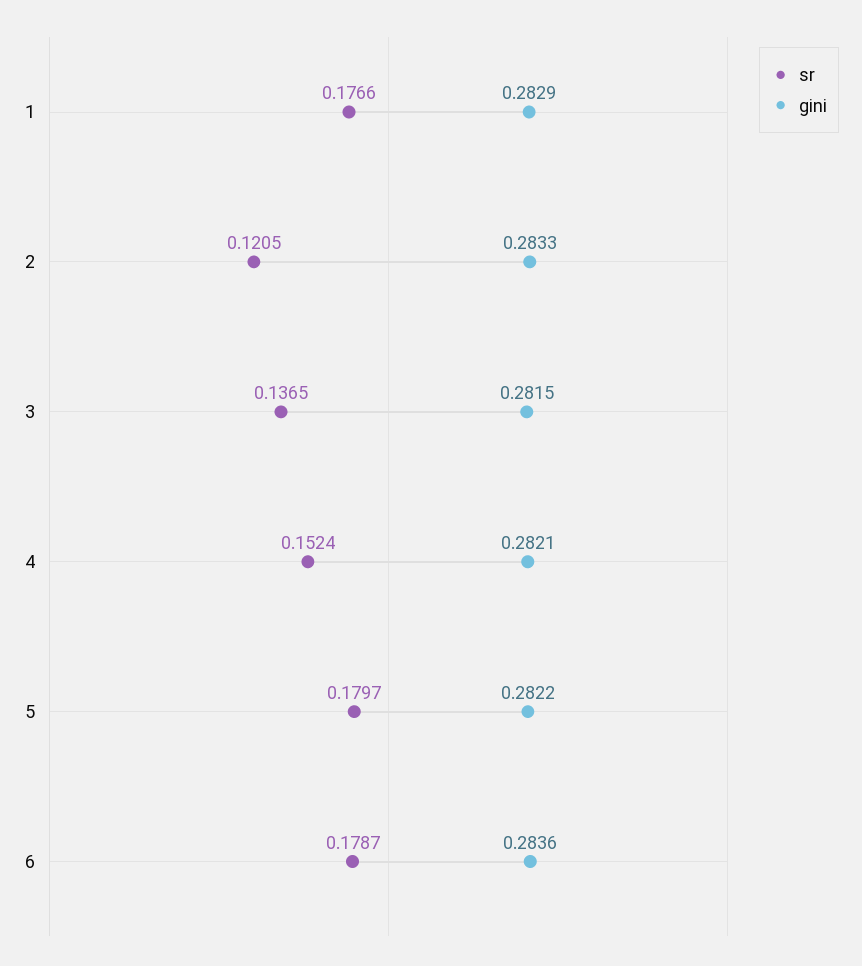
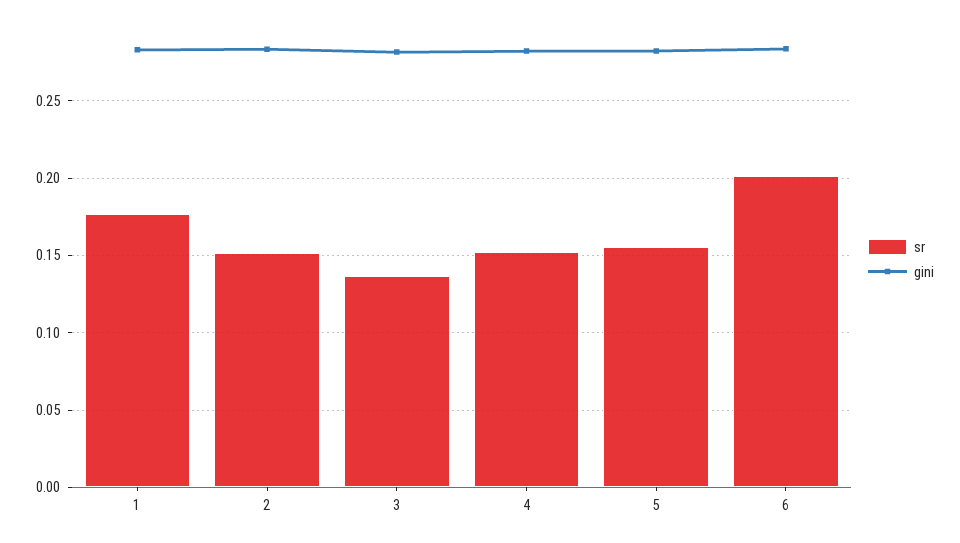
  {
    "sr": {
      "1": 0.1766,
-     "2": 0.1205,
+     "2": 0.15,
      "3": 0.1365,
      "4": 0.1524,
-     "5": 0.1797,
+     "5": 0.155,
-     "6": 0.1787
+     "6": 0.2
    },
    "gini": {
      "1": 0.2829,
      "2": 0.2833,
      "3": 0.2815,
      "4": 0.2821,
      "5": 0.2822,
      "6": 0.2836
    }
  }

